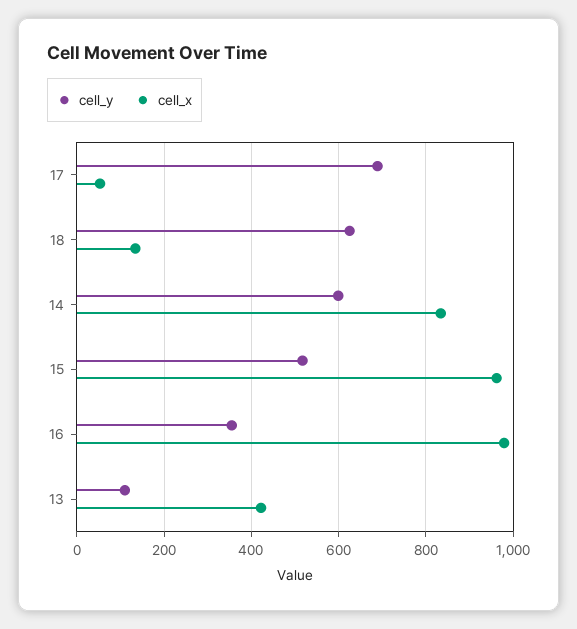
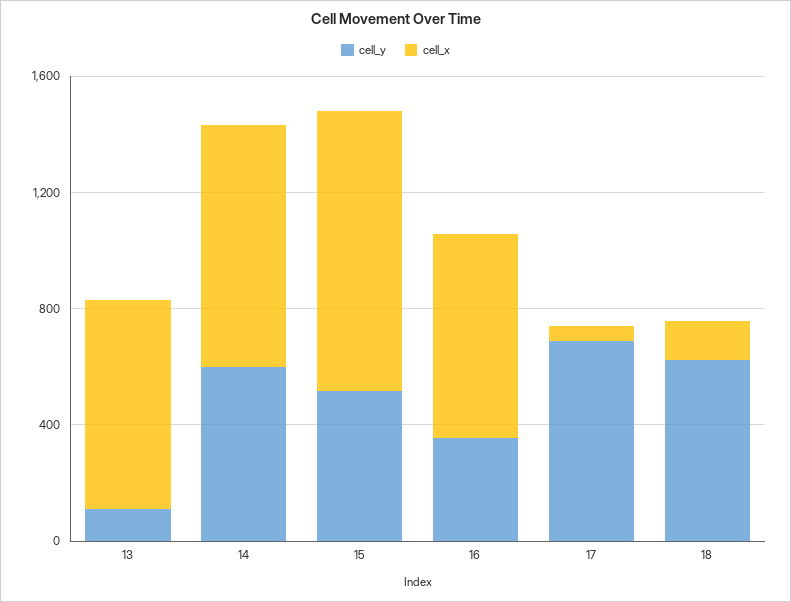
  {
    "cell_y": {
      "17": 680,
      "18": 620,
      "14": 600,
      "15": 520,
      "16": 360,
      "13": 120
    },
    "cell_x": {
      "17": 60,
      "18": 140,
      "14": 840,
      "15": 960,
-     "16": 980,
+     "16": 700,
-     "13": 420
+     "13": 700
    }
  }

